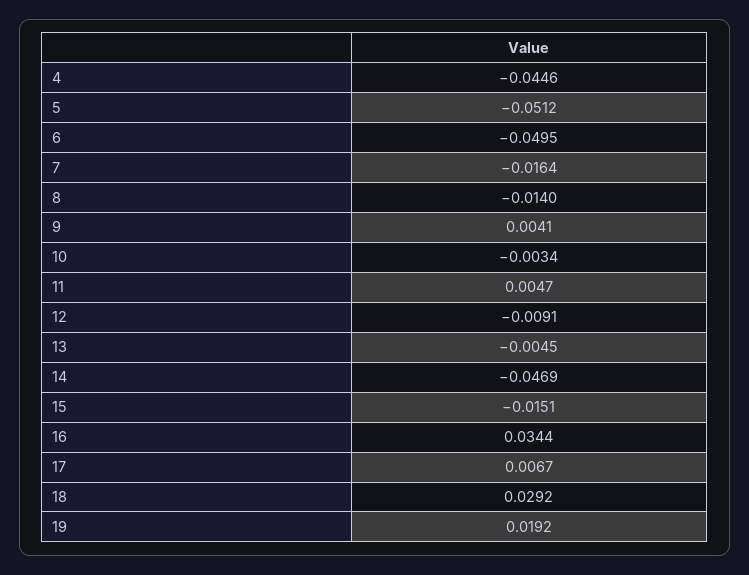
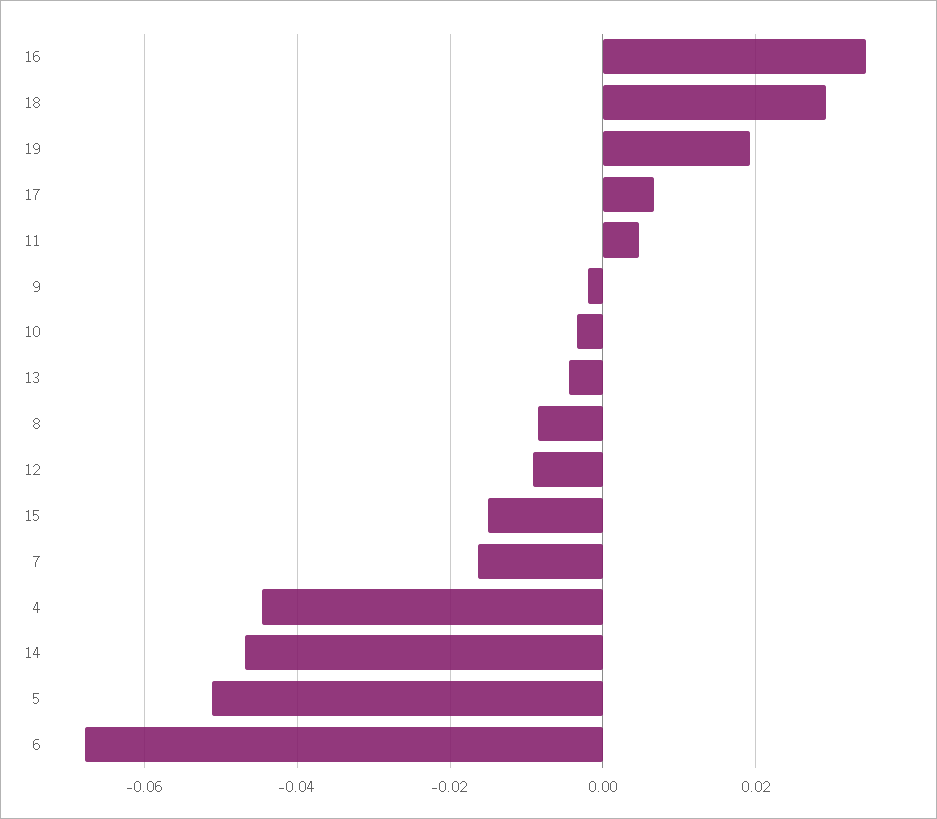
  {
    "4": -0.0446,
    "5": -0.0512,
-   "6": -0.0495,
+   "6": -0.068,
    "7": -0.0164,
-   "8": -0.014,
+   "8": -0.008,
-   "9": 0.0041,
+   "9": -0.002,
    "10": -0.0034,
    "11": 0.0047,
    "12": -0.0091,
    "13": -0.0045,
    "14": -0.0469,
    "15": -0.0151,
    "16": 0.0344,
    "17": 0.0067,
    "18": 0.0292,
    "19": 0.0192
  }

